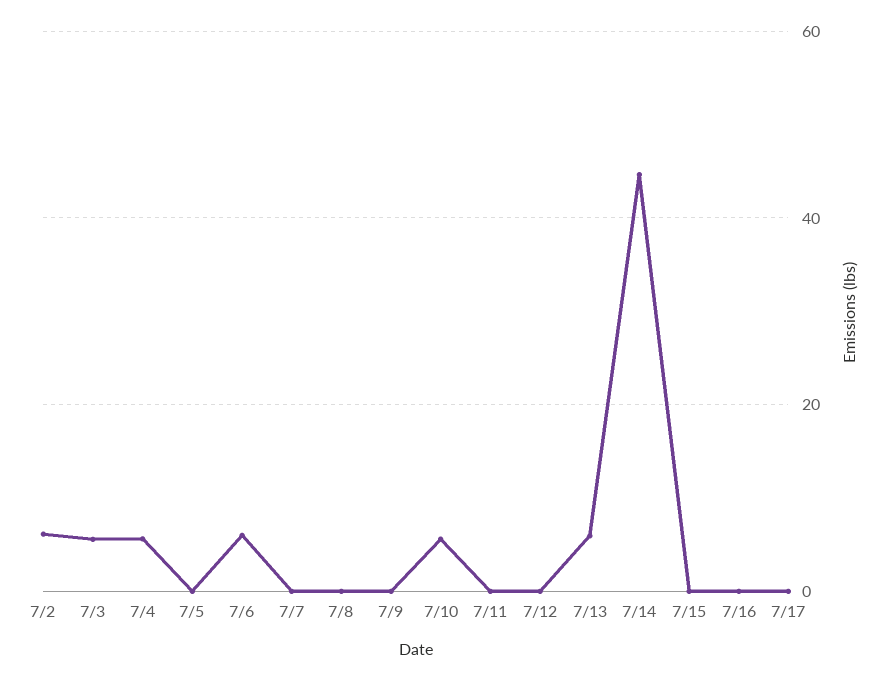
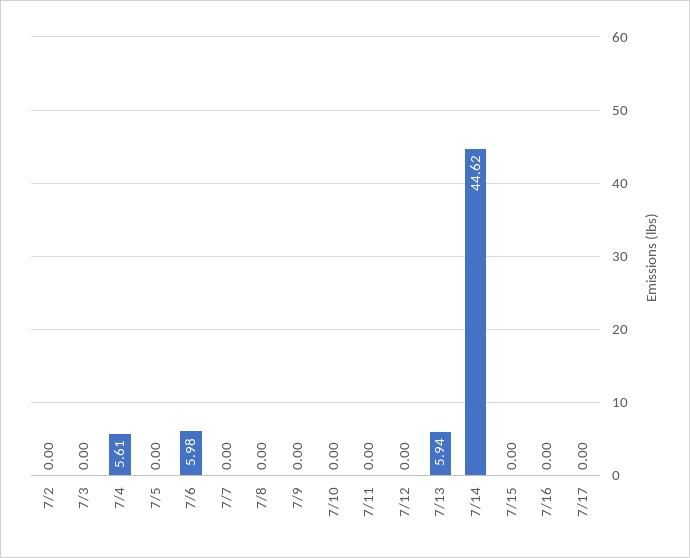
  {
-   "7/2": 6,
+   "7/2": 0,
-   "7/3": 6,
+   "7/3": 0,
    "7/4": 5.61,
    "7/5": 0,
    "7/6": 5.98,
    "7/7": 0,
    "7/8": 0,
    "7/9": 0,
-   "7/10": 6,
+   "7/10": 0,
    "7/11": 0,
    "7/12": 0,
    "7/13": 5.94,
    "7/14": 44.62,
    "7/15": 0,
    "7/16": 0,
    "7/17": 0
  }

